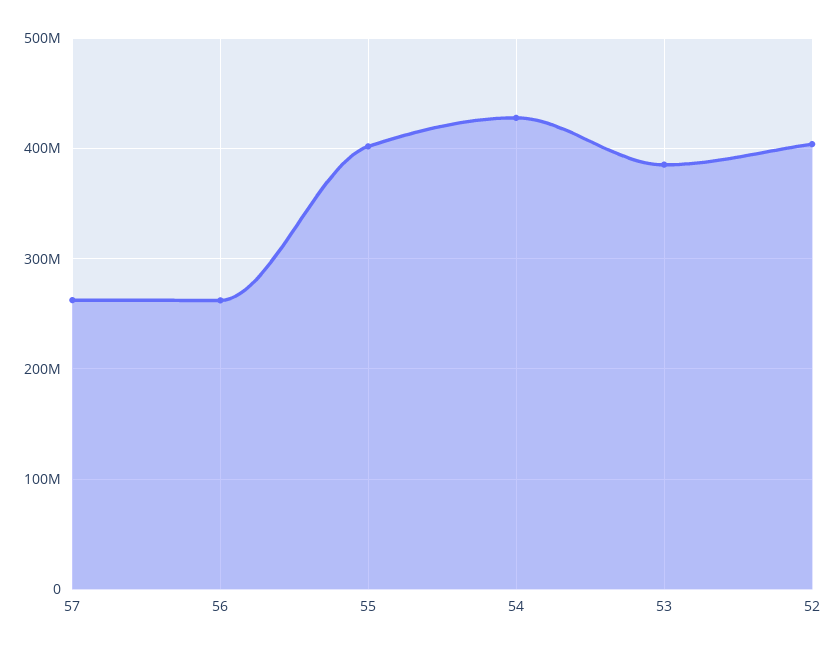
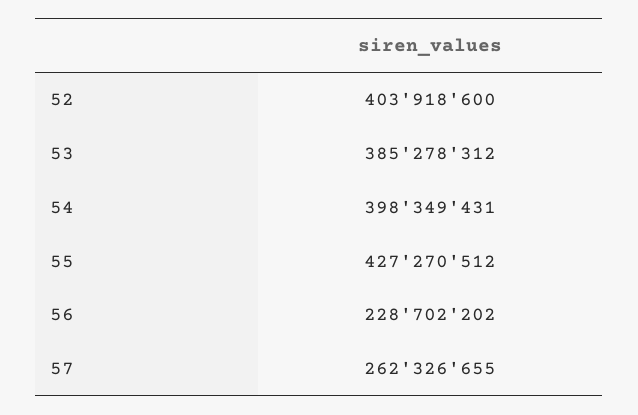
  {
    "57": 262326655,
-   "56": 260000000,
+   "56": 228702202,
-   "55": 400000000,
+   "55": 427270512,
-   "54": 430000000,
+   "54": 398349431,
    "53": 385278312,
    "52": 403918600
  }

